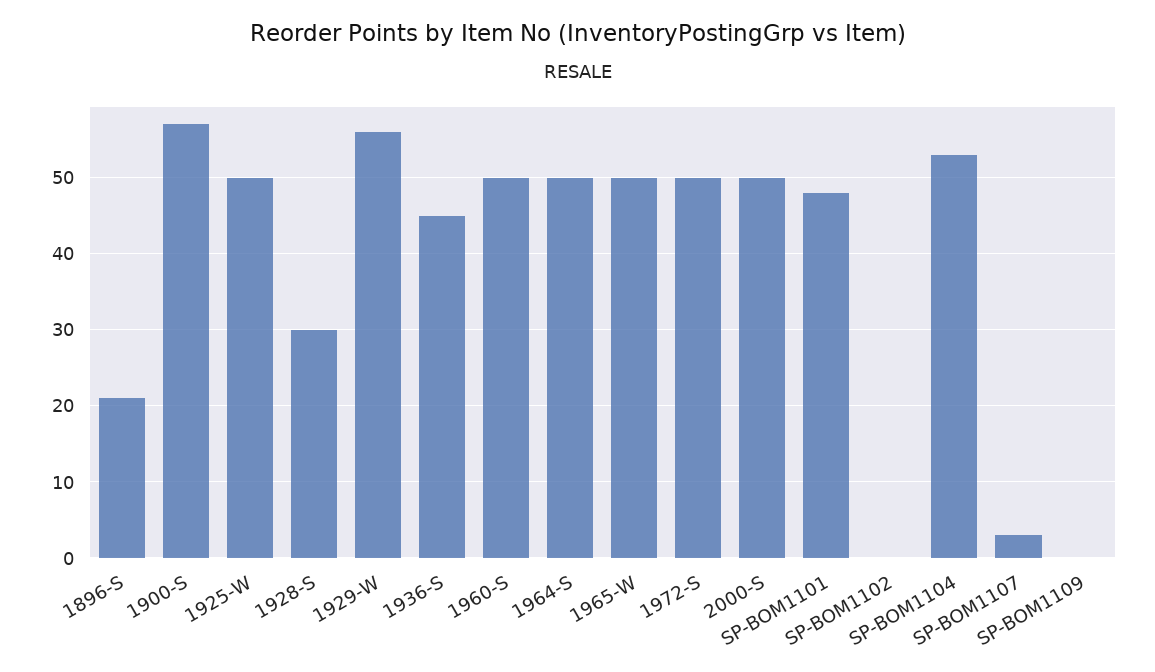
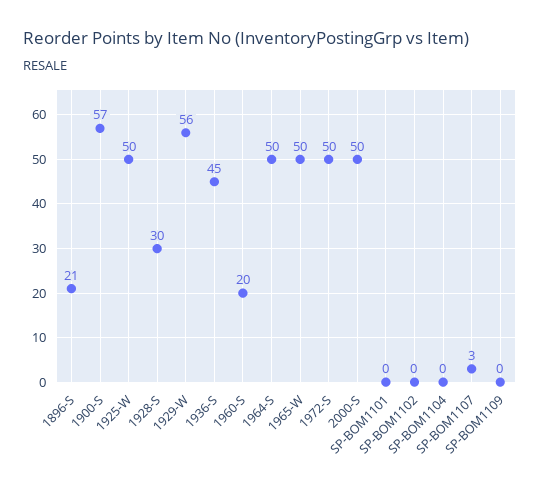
  {
    "1896-S": 21,
    "1900-S": 57,
    "1925-W": 50,
    "1928-S": 30,
    "1929-W": 56,
    "1936-S": 45,
-   "1960-S": 50,
+   "1960-S": 20,
    "1964-S": 50,
    "1965-W": 50,
    "1972-S": 50,
    "2000-S": 50,
-   "SP-BOM1101": 48,
+   "SP-BOM1101": 0,
    "SP-BOM1102": 0,
-   "SP-BOM1104": 53,
+   "SP-BOM1104": 0,
    "SP-BOM1107": 3,
    "SP-BOM1109": 0
  }

